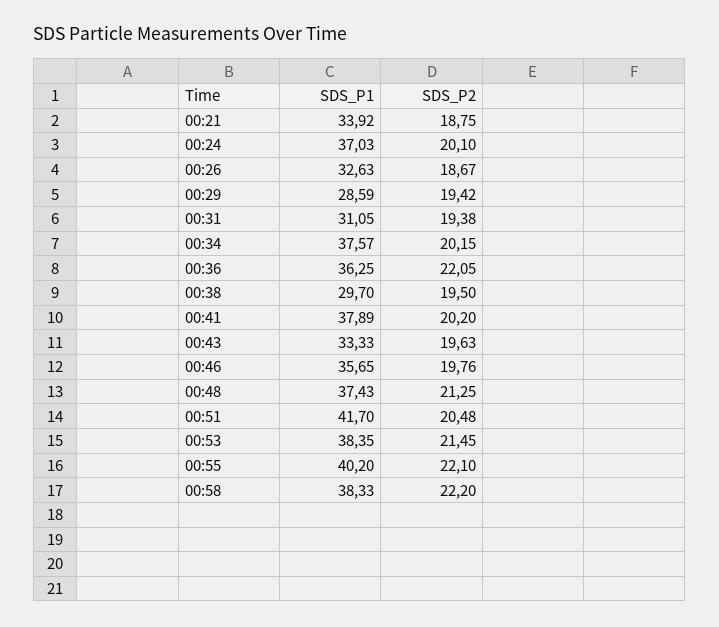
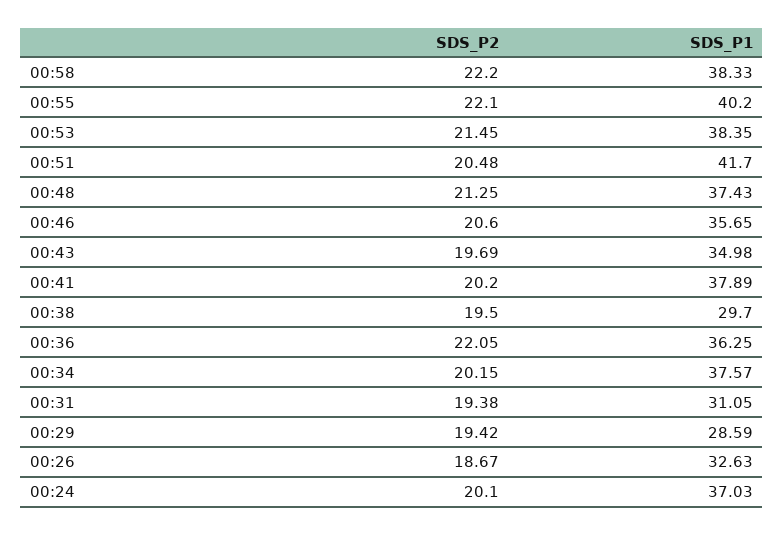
  {
    "SDS_P1": {
-     "00:21": 33.92,
      "00:24": 37.03,
      "00:26": 32.63,
      "00:29": 28.59,
      "00:31": 31.05,
      "00:34": 37.57,
      "00:36": 36.25,
      "00:38": 29.7,
      "00:41": 37.89,
-     "00:43": 33.33,
+     "00:43": 34.98,
      "00:46": 35.65,
      "00:48": 37.43,
      "00:51": 41.7,
      "00:53": 38.35,
      "00:55": 40.2,
      "00:58": 38.33
    },
    "SDS_P2": {
-     "00:21": 18.75,
      "00:24": 20.1,
      "00:26": 18.67,
      "00:29": 19.42,
      "00:31": 19.38,
      "00:34": 20.15,
      "00:36": 22.05,
      "00:38": 19.5,
      "00:41": 20.2,
-     "00:43": 19.63,
+     "00:43": 19.69,
-     "00:46": 19.76,
+     "00:46": 20.6,
      "00:48": 21.25,
      "00:51": 20.48,
      "00:53": 21.45,
      "00:55": 22.1,
      "00:58": 22.2
    }
  }

